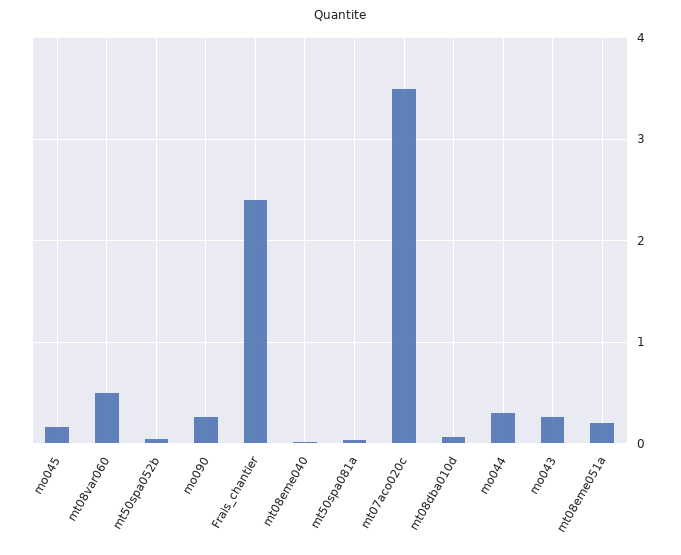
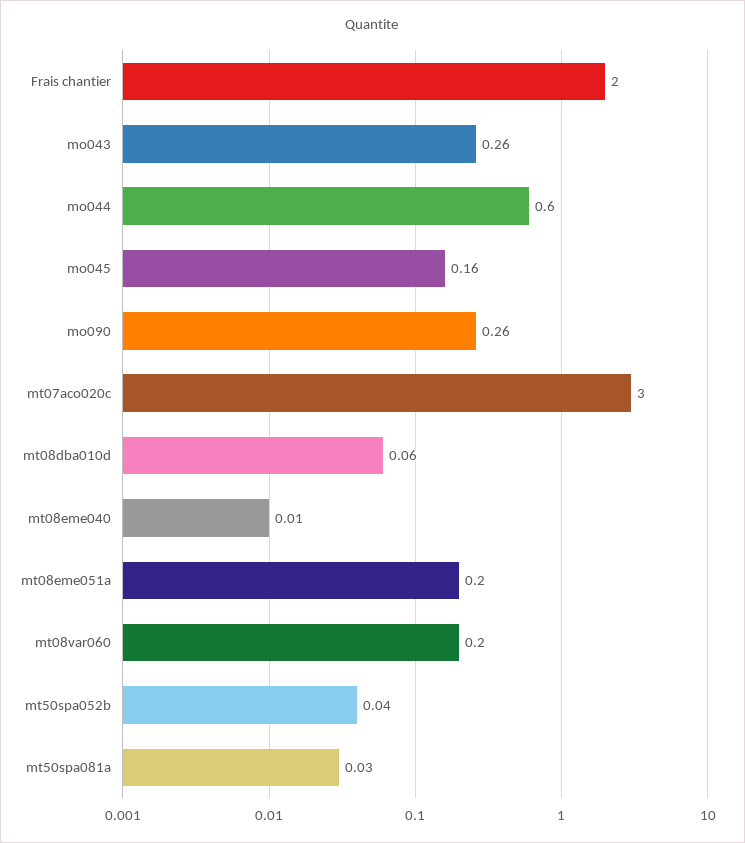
  {
    "mo045": 0.16,
-   "mt08var060": 0.5,
+   "mt08var060": 0.2,
    "mt50spa052b": 0.04,
    "mo090": 0.26,
-   "Frais_chantier": 2.4,
+   "Frais_chantier": 2,
    "mt08eme040": 0.01,
    "mt50spa081a": 0.03,
-   "mt07aco020c": 3.5,
+   "mt07aco020c": 3,
    "mt08dba010d": 0.06,
-   "mo044": 0.3,
+   "mo044": 0.6,
    "mo043": 0.26,
    "mt08eme051a": 0.2
  }

